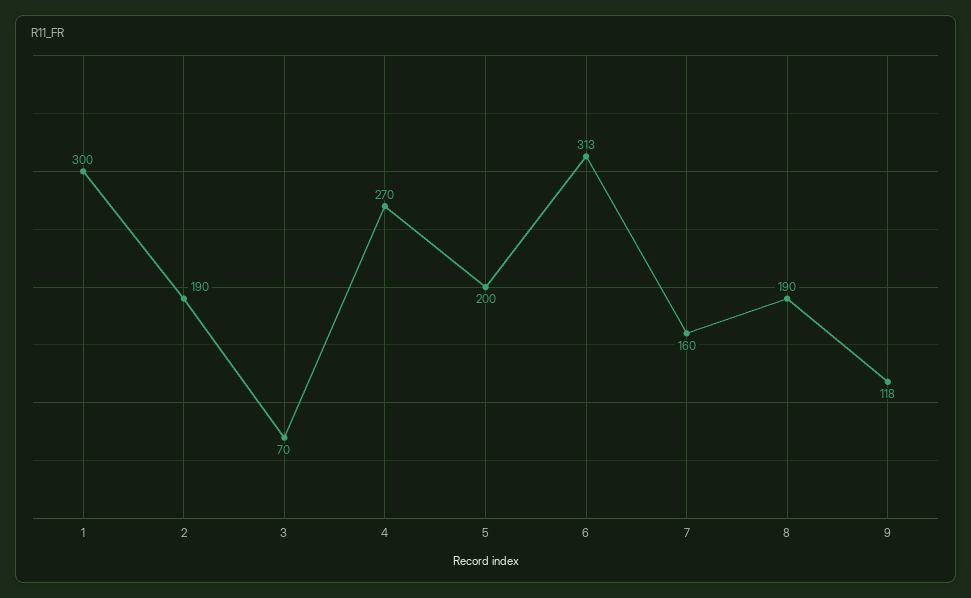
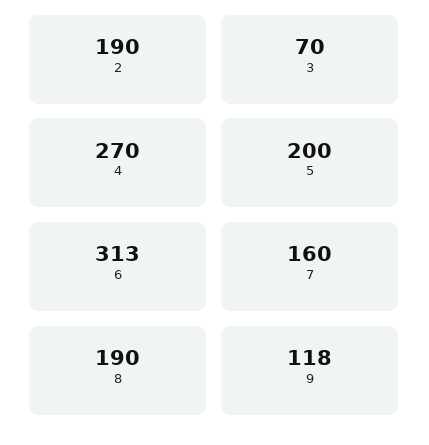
  {
-   "1": 300,
    "2": 190,
    "3": 70,
    "4": 270,
    "5": 200,
    "6": 313,
    "7": 160,
    "8": 190,
    "9": 118
  }

